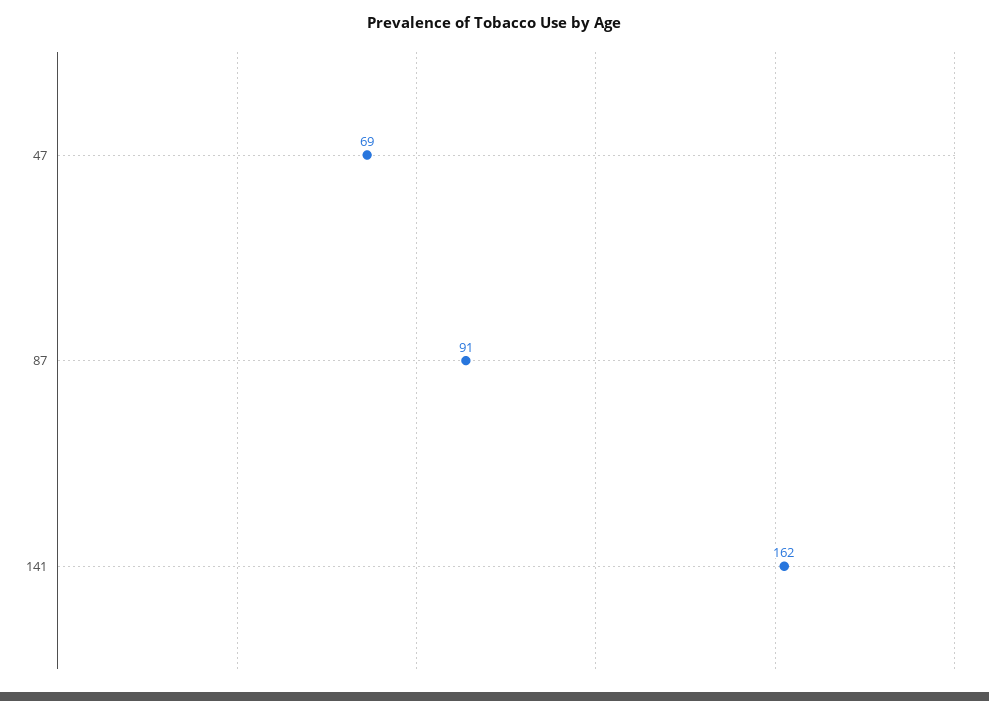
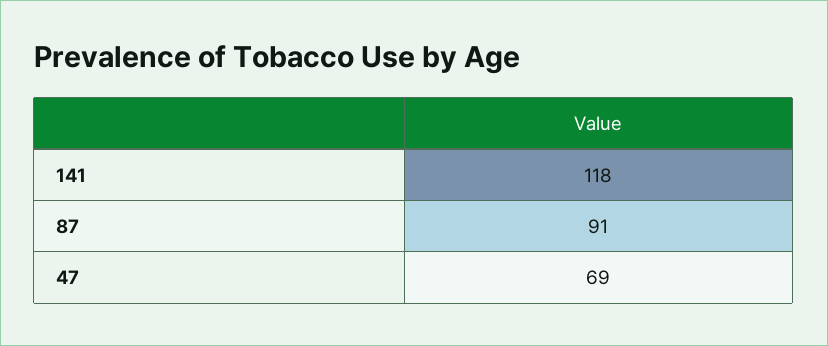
  {
    "47": 69,
    "87": 91,
-   "141": 162
+   "141": 118
  }

